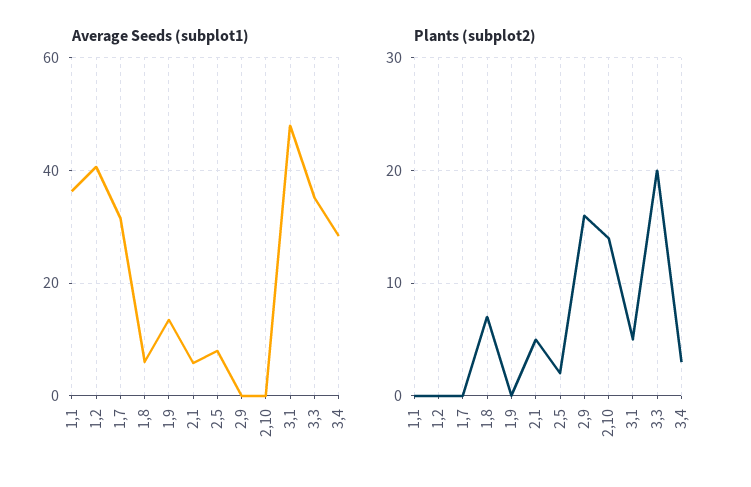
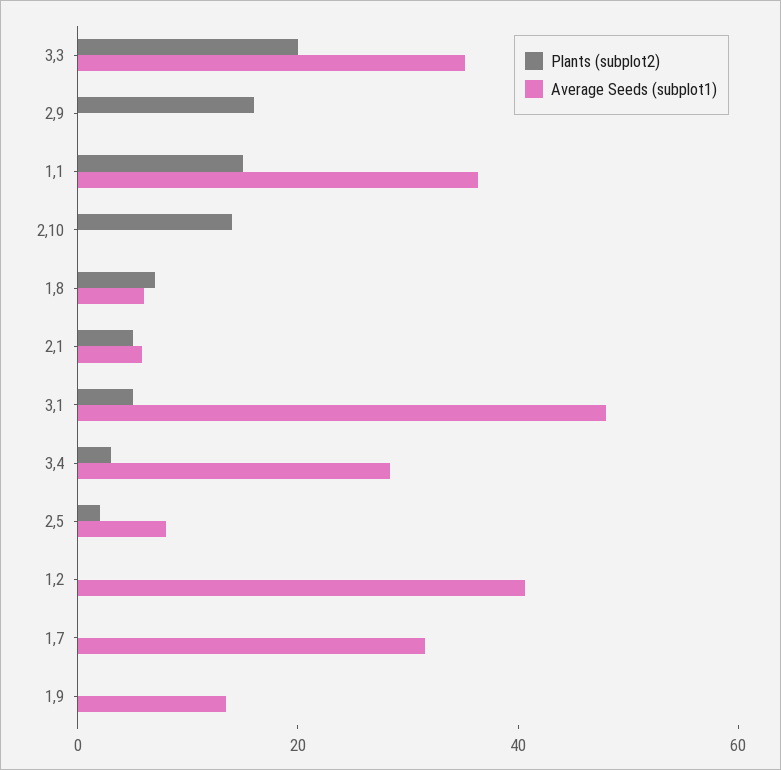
  {
    "Average Seeds (subplot1)": {
      "1,1": 36,
      "1,2": 40,
      "1,7": 32,
      "1,8": 6,
      "1,9": 14,
      "2,1": 6,
      "2,5": 8,
      "2,9": 0,
      "2,10": 0,
      "3,1": 48,
      "3,3": 36,
      "3,4": 28
    },
    "Plants (subplot2)": {
-     "1,1": 0,
+     "1,1": 15,
      "1,2": 0,
      "1,7": 0,
      "1,8": 7,
      "1,9": 0,
      "2,1": 5,
      "2,5": 2,
      "2,9": 16,
      "2,10": 14,
      "3,1": 5,
      "3,3": 20,
      "3,4": 3
    }
  }

